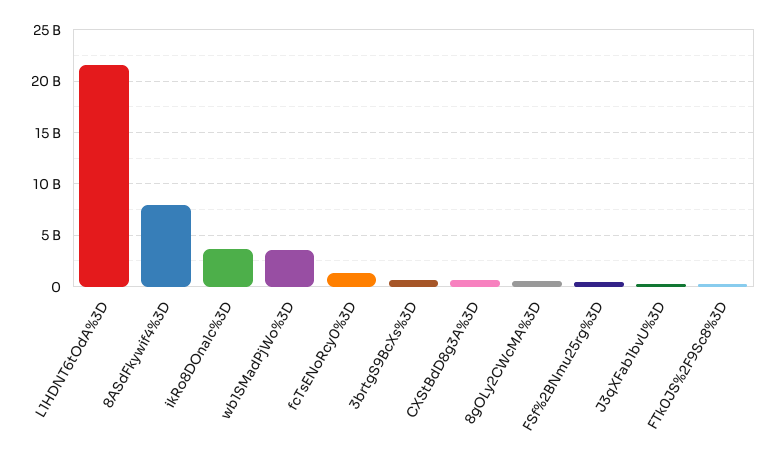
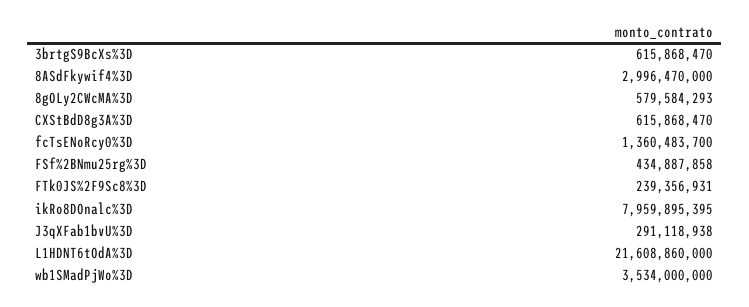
  {
    "L1HDNT6tOdA%3D": 21608860000,
-   "8ASdFkywif4%3D": 8000000000,
+   "8ASdFkywif4%3D": 2996470000,
-   "ikRo8DOnalc%3D": 4000000000,
+   "ikRo8DOnalc%3D": 7959895395,
    "wb1SMadPjWo%3D": 3534000000,
    "fcTsENoRcy0%3D": 1360483700,
    "3brtgS9BcXs%3D": 615868470,
    "CXStBdD8g3A%3D": 615868470,
    "8gOLy2CWcMA%3D": 579584293,
    "FSf%2BNmu25rg%3D": 434887858,
    "J3qXFab1bvU%3D": 291118938,
    "FTk0JS%2F9Sc8%3D": 239356931
  }

